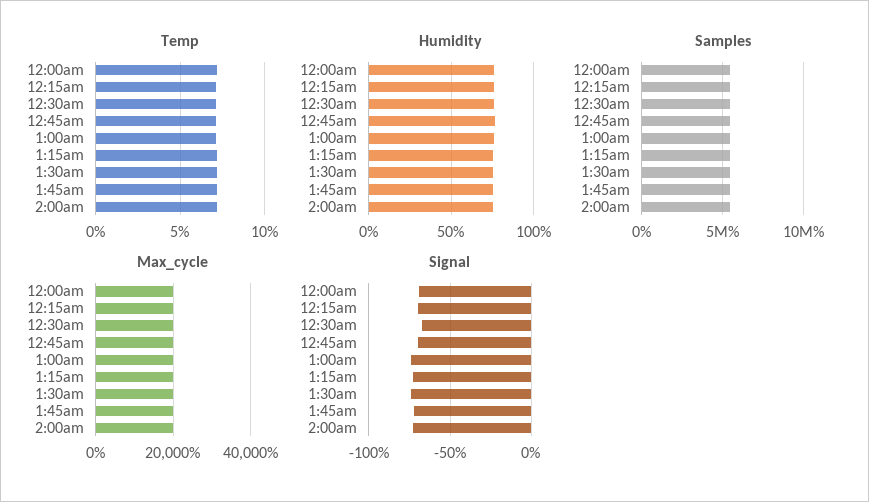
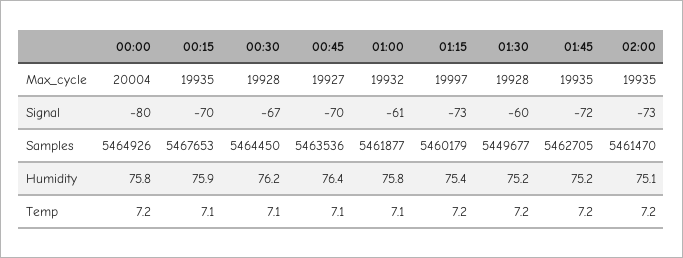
  {
    "Temp": {
      "12:00am": 7.2,
      "12:15am": 7.1,
      "12:30am": 7.1,
      "12:45am": 7.1,
      "1:00am": 7.1,
      "1:15am": 7.2,
      "1:30am": 7.2,
      "1:45am": 7.2,
      "2:00am": 7.2
    },
    "Humidity": {
      "12:00am": 75.8,
      "12:15am": 75.9,
      "12:30am": 76.2,
      "12:45am": 76.4,
      "1:00am": 75.8,
      "1:15am": 75.4,
      "1:30am": 75.2,
      "1:45am": 75.2,
      "2:00am": 75.1
    },
    "Samples": {
      "12:00am": 5464926,
      "12:15am": 5467653,
      "12:30am": 5464450,
      "12:45am": 5463536,
      "1:00am": 5461877,
      "1:15am": 5460179,
      "1:30am": 5449677,
      "1:45am": 5462705,
      "2:00am": 5461470
    },
    "Max_cycle": {
      "12:00am": 20004,
      "12:15am": 19935,
      "12:30am": 19928,
      "12:45am": 19927,
      "1:00am": 19932,
      "1:15am": 19997,
      "1:30am": 19928,
      "1:45am": 19935,
      "2:00am": 19935
    },
    "Signal": {
-     "12:00am": -70,
+     "12:00am": -80,
      "12:15am": -70,
      "12:30am": -67,
      "12:45am": -70,
-     "1:00am": -75,
+     "1:00am": -61,
      "1:15am": -73,
-     "1:30am": -75,
+     "1:30am": -60,
      "1:45am": -72,
      "2:00am": -73
    }
  }

